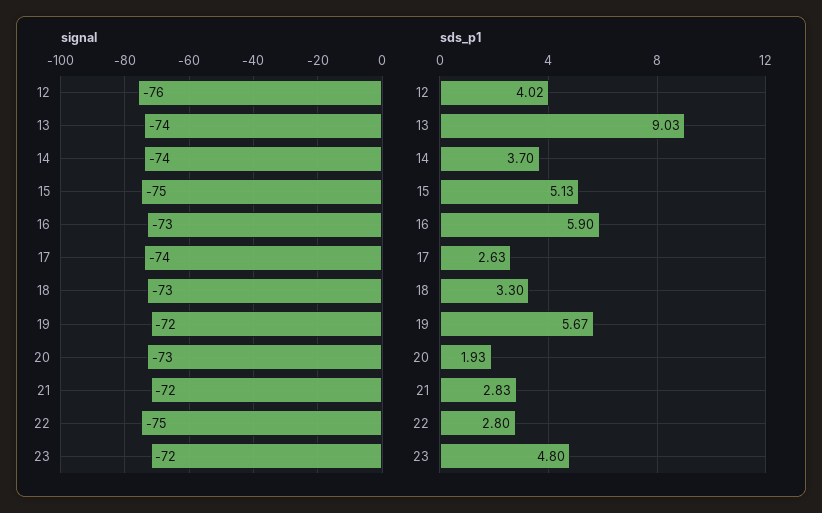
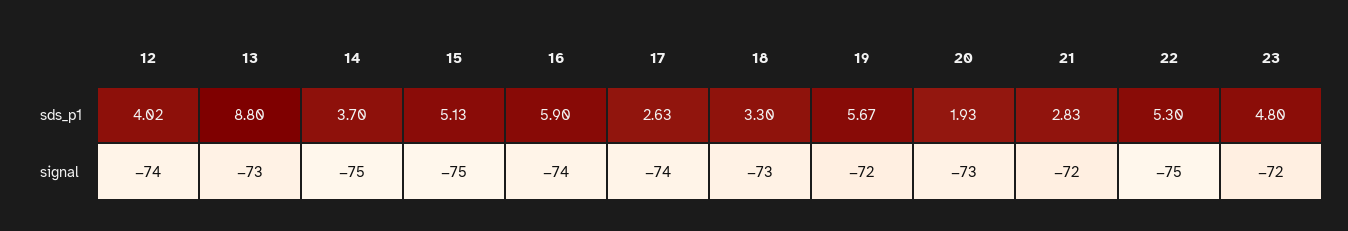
  {
    "signal": {
-     "12": -76,
+     "12": -74,
-     "13": -74,
+     "13": -73,
-     "14": -74,
+     "14": -75,
      "15": -75,
-     "16": -73,
+     "16": -74,
      "17": -74,
      "18": -73,
      "19": -72,
      "20": -73,
      "21": -72,
      "22": -75,
      "23": -72
    },
    "sds_p1": {
      "12": 4.02,
-     "13": 9.03,
+     "13": 8.8,
      "14": 3.7,
      "15": 5.13,
      "16": 5.9,
      "17": 2.63,
      "18": 3.3,
      "19": 5.67,
      "20": 1.93,
      "21": 2.83,
-     "22": 2.8,
+     "22": 5.3,
      "23": 4.8
    }
  }

